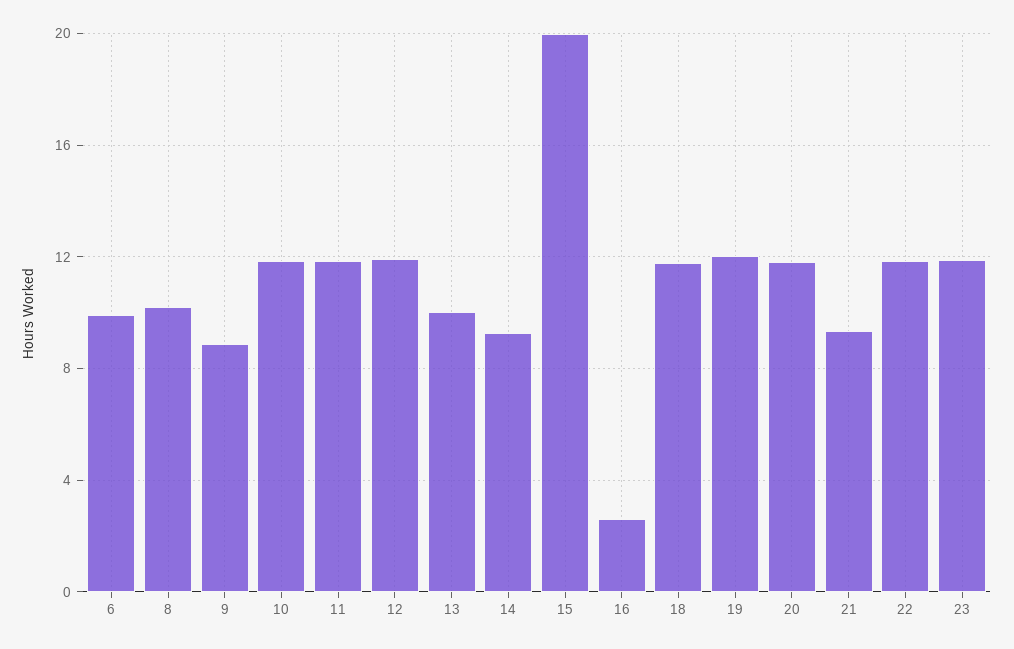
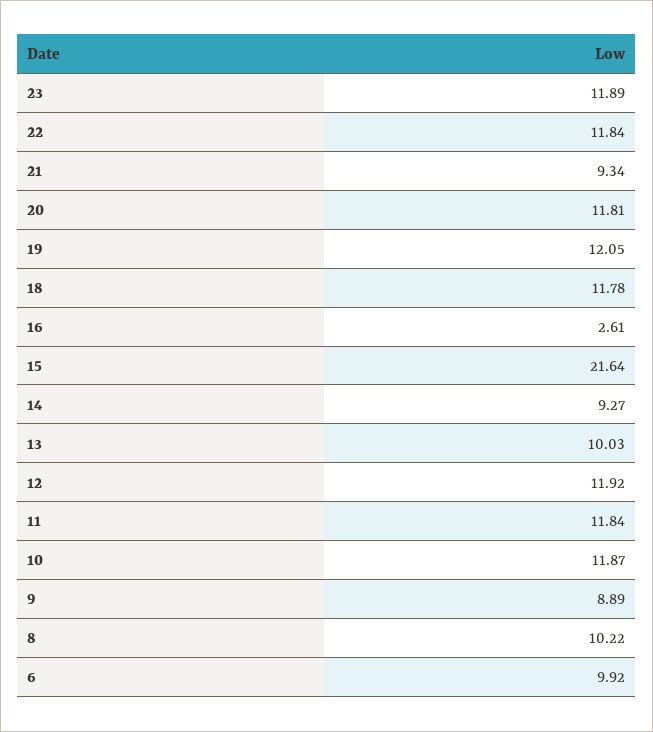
  {
    "6": 9.92,
    "8": 10.22,
    "9": 8.89,
    "10": 11.87,
    "11": 11.84,
    "12": 11.92,
    "13": 10.03,
    "14": 9.27,
-   "15": 20,
+   "15": 21.64,
    "16": 2.61,
    "18": 11.78,
    "19": 12.05,
    "20": 11.81,
    "21": 9.34,
    "22": 11.84,
    "23": 11.89
  }

